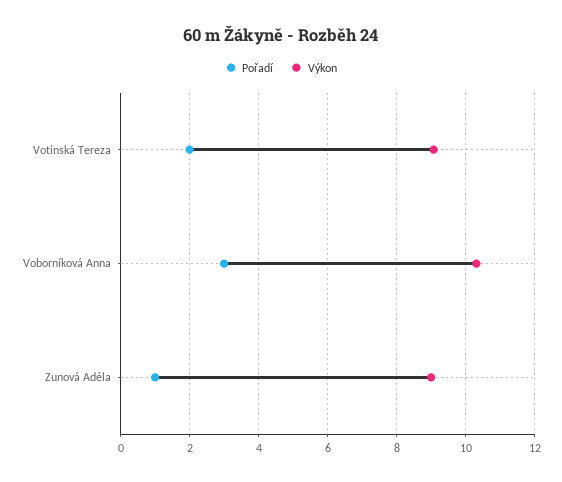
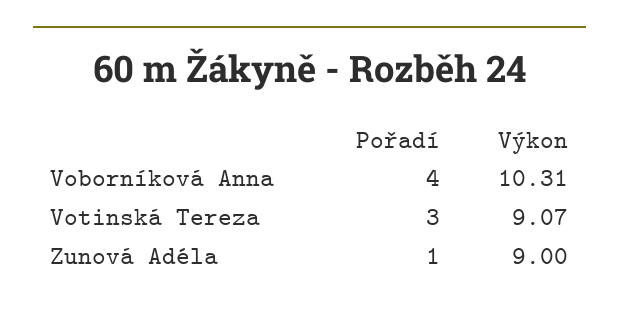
  {
    "Pořadí": {
-     "Votinská Tereza": 2,
+     "Votinská Tereza": 3,
-     "Voborníková Anna": 3,
+     "Voborníková Anna": 4,
      "Zunová Adéla": 1
    },
    "Výkon": {
      "Votinská Tereza": 9.07,
      "Voborníková Anna": 10.31,
      "Zunová Adéla": 9
    }
  }

